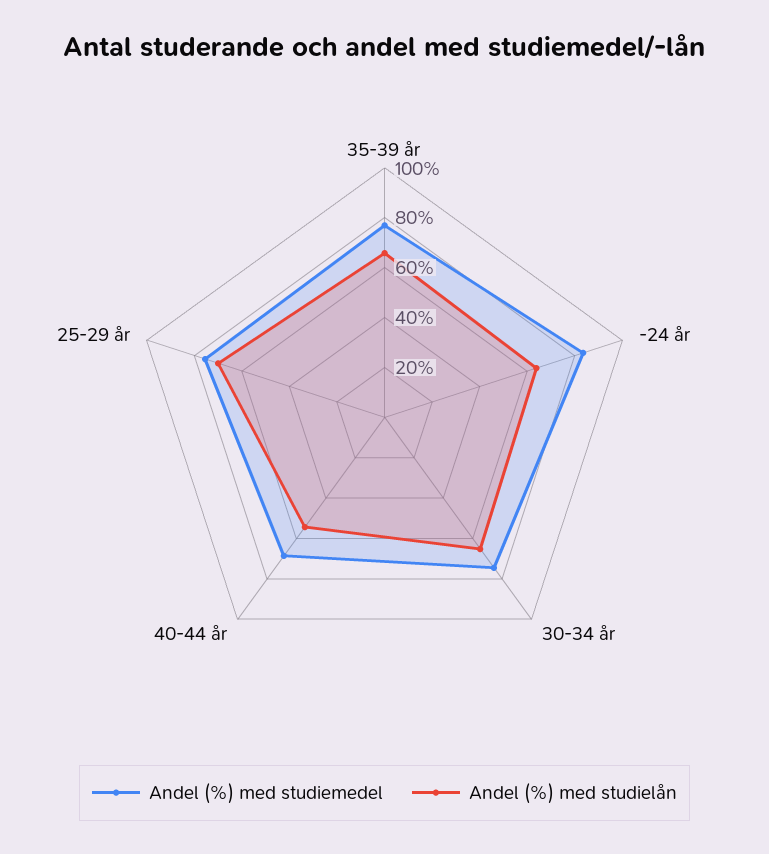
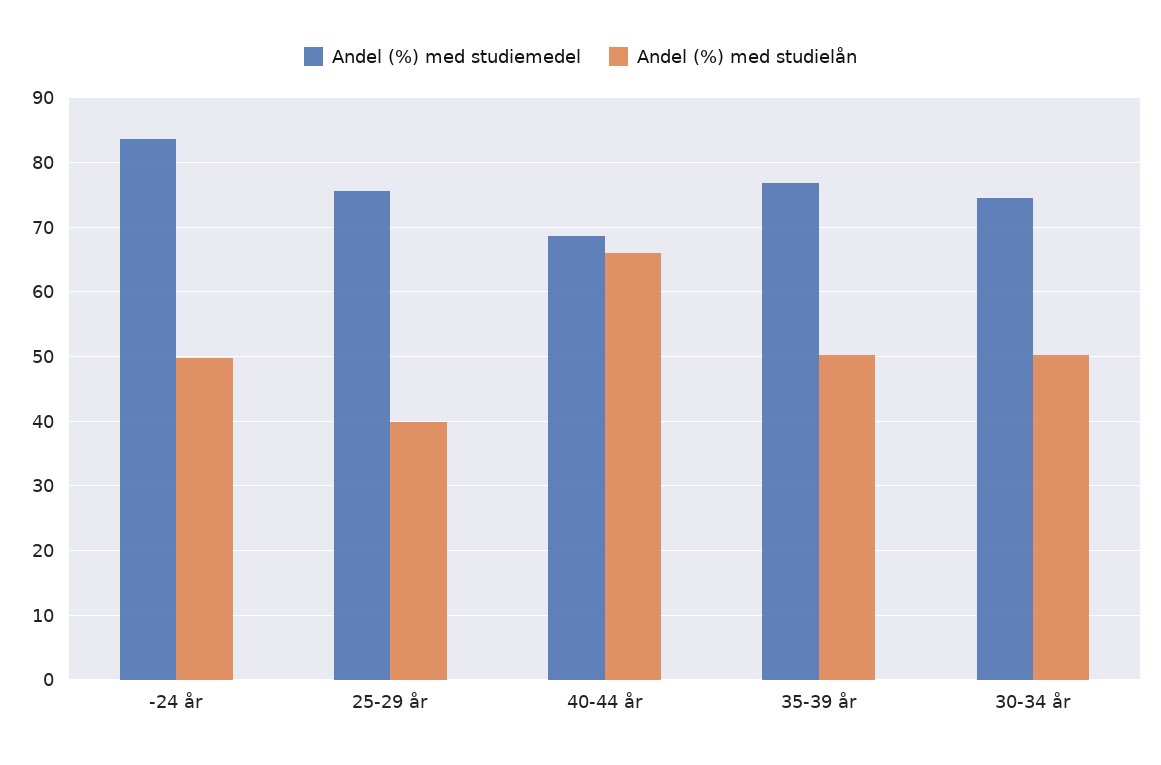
  {
    "Andel (%) med studiemedel": {
      "35-39 år": 77,
      "-24 år": 84,
      "30-34 år": 75,
      "40-44 år": 69,
      "25-29 år": 76
    },
    "Andel (%) med studielån": {
-     "35-39 år": 65,
+     "35-39 år": 50,
-     "-24 år": 65,
+     "-24 år": 50,
-     "30-34 år": 65,
+     "30-34 år": 50,
-     "40-44 år": 55,
+     "40-44 år": 66,
-     "25-29 år": 70
+     "25-29 år": 40
    }
  }

